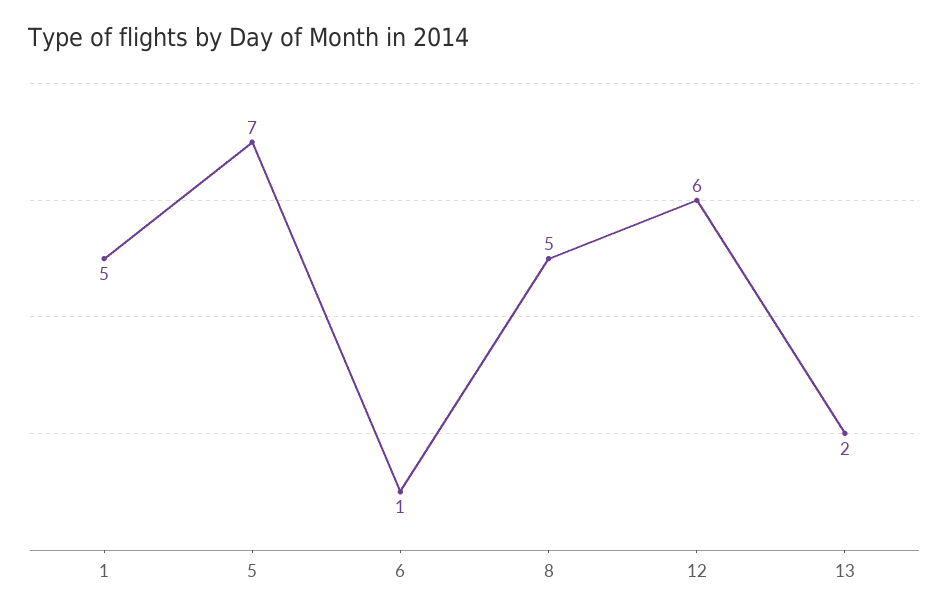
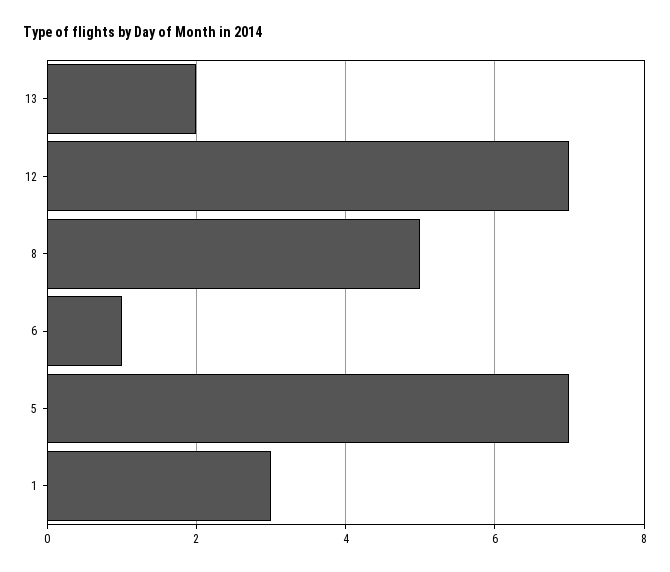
  {
-   "1": 5,
+   "1": 3,
    "5": 7,
    "6": 1,
    "8": 5,
-   "12": 6,
+   "12": 7,
    "13": 2
  }

